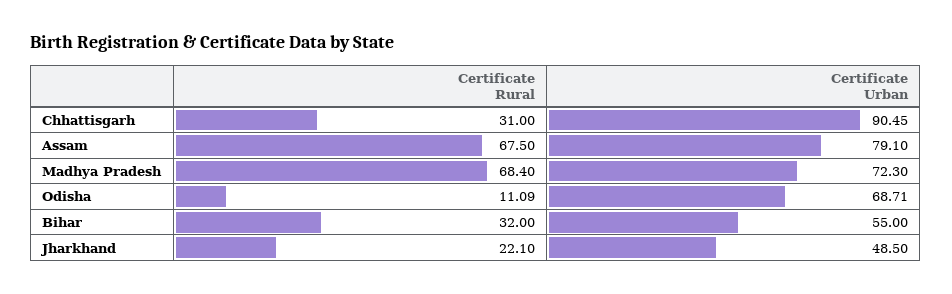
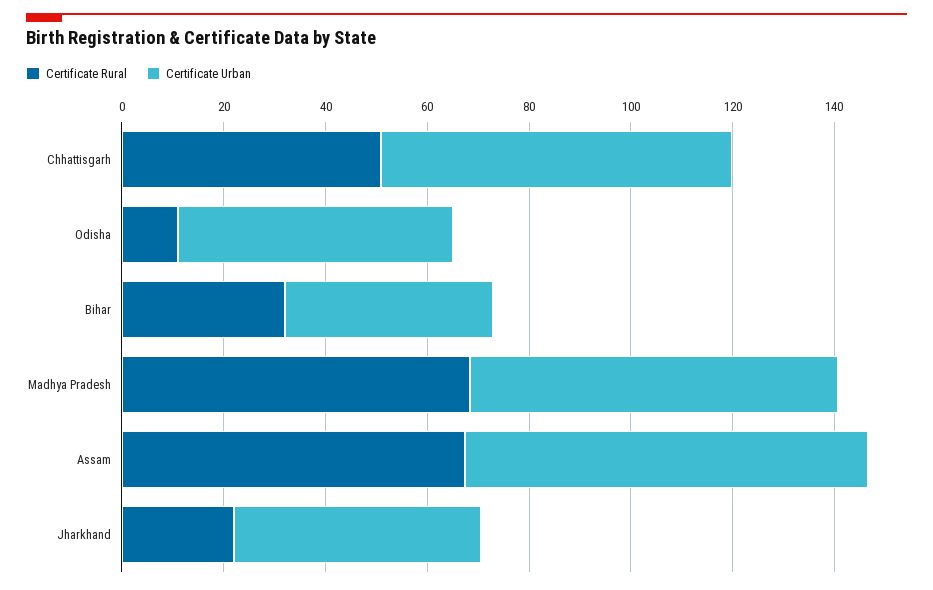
  {
    "Certificate Rural": {
-     "Chhattisgarh": 31,
+     "Chhattisgarh": 50,
      "Assam": 67.5,
      "Madhya Pradesh": 68.4,
      "Odisha": 11.09,
      "Bihar": 32,
      "Jharkhand": 22.1
    },
    "Certificate Urban": {
-     "Chhattisgarh": 90.45,
+     "Chhattisgarh": 70,
      "Assam": 79.1,
      "Madhya Pradesh": 72.3,
-     "Odisha": 68.71,
+     "Odisha": 55,
-     "Bihar": 55,
+     "Bihar": 40,
      "Jharkhand": 48.5
    }
  }

